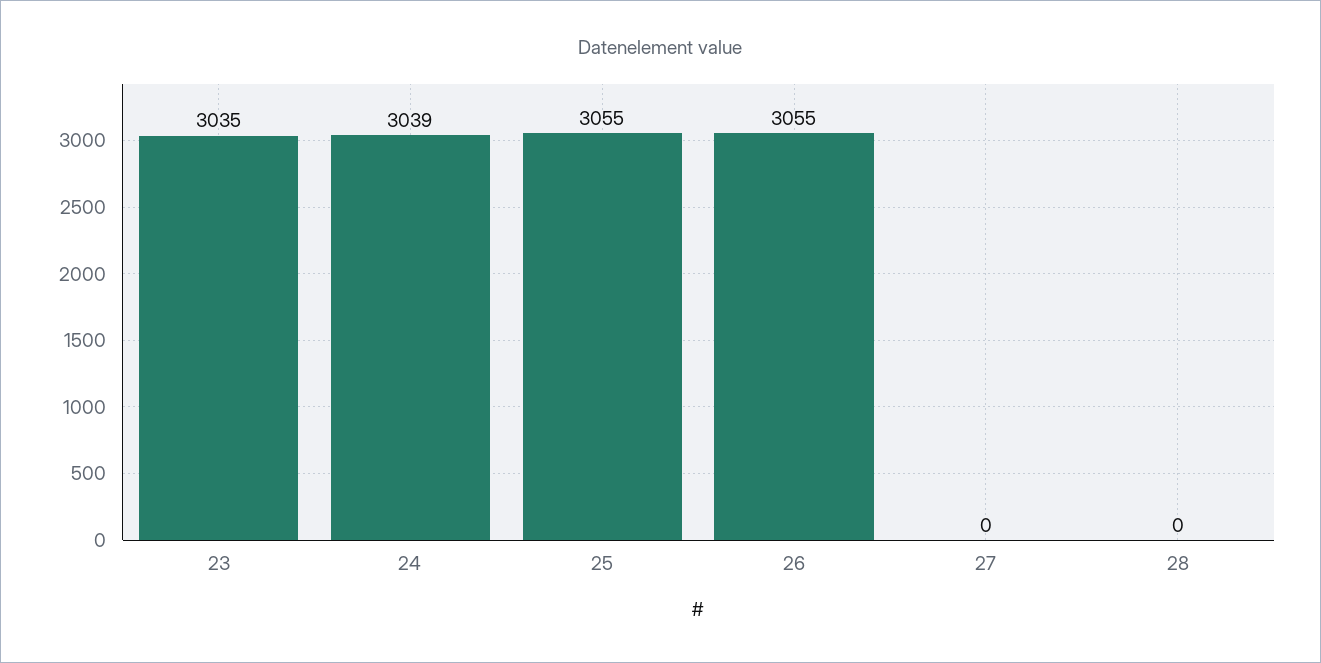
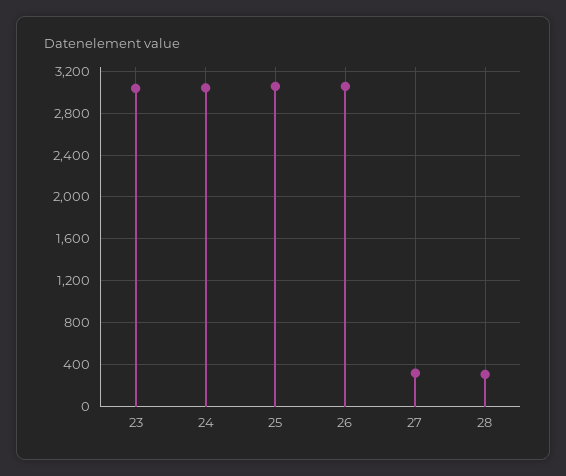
  {
    "23": 3035,
    "24": 3039,
    "25": 3055,
    "26": 3055,
-   "27": 0,
+   "27": 300,
-   "28": 0
+   "28": 300
  }

